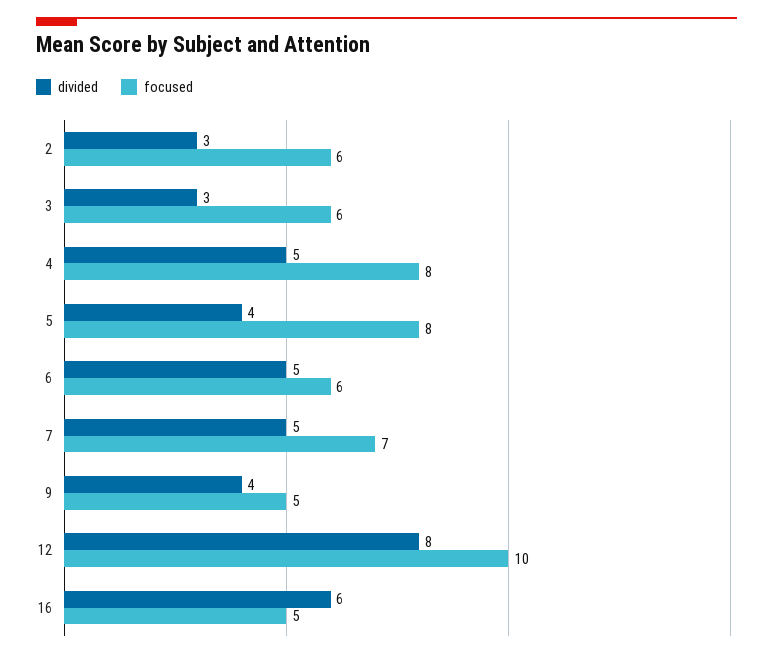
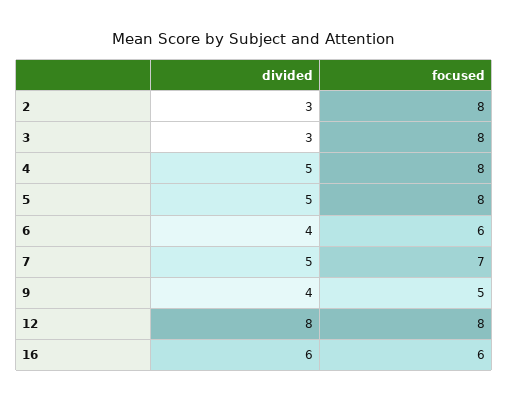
  {
    "divided": {
      "2": 3,
      "3": 3,
      "4": 5,
-     "5": 4,
+     "5": 5,
-     "6": 5,
+     "6": 4,
      "7": 5,
      "9": 4,
      "12": 8,
      "16": 6
    },
    "focused": {
-     "2": 6,
+     "2": 8,
-     "3": 6,
+     "3": 8,
      "4": 8,
      "5": 8,
      "6": 6,
      "7": 7,
      "9": 5,
-     "12": 10,
+     "12": 8,
-     "16": 5
+     "16": 6
    }
  }

